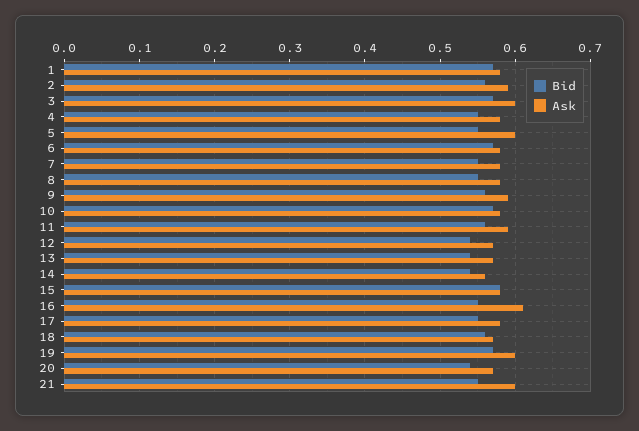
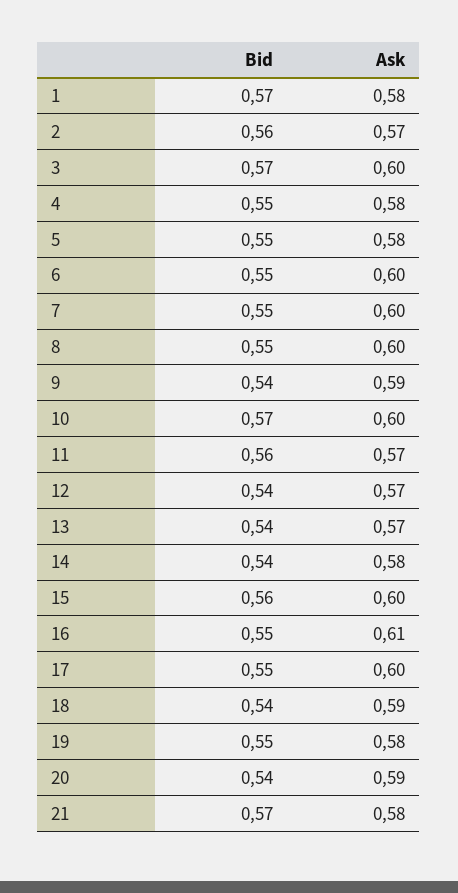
  {
    "Bid": {
      "1": 0.57,
      "2": 0.56,
      "3": 0.57,
      "4": 0.55,
      "5": 0.55,
-     "6": 0.57,
+     "6": 0.55,
      "7": 0.55,
      "8": 0.55,
-     "9": 0.56,
+     "9": 0.54,
      "10": 0.57,
      "11": 0.56,
      "12": 0.54,
      "13": 0.54,
      "14": 0.54,
-     "15": 0.58,
+     "15": 0.56,
      "16": 0.55,
      "17": 0.55,
-     "18": 0.56,
+     "18": 0.54,
-     "19": 0.57,
+     "19": 0.55,
      "20": 0.54,
-     "21": 0.55
+     "21": 0.57
    },
    "Ask": {
      "1": 0.58,
-     "2": 0.59,
+     "2": 0.57,
      "3": 0.6,
      "4": 0.58,
-     "5": 0.6,
+     "5": 0.58,
-     "6": 0.58,
+     "6": 0.6,
-     "7": 0.58,
+     "7": 0.6,
-     "8": 0.58,
+     "8": 0.6,
      "9": 0.59,
-     "10": 0.58,
+     "10": 0.6,
-     "11": 0.59,
+     "11": 0.57,
      "12": 0.57,
      "13": 0.57,
-     "14": 0.56,
+     "14": 0.58,
-     "15": 0.58,
+     "15": 0.6,
      "16": 0.61,
-     "17": 0.58,
+     "17": 0.6,
-     "18": 0.57,
+     "18": 0.59,
-     "19": 0.6,
+     "19": 0.58,
-     "20": 0.57,
+     "20": 0.59,
-     "21": 0.6
+     "21": 0.58
    }
  }

